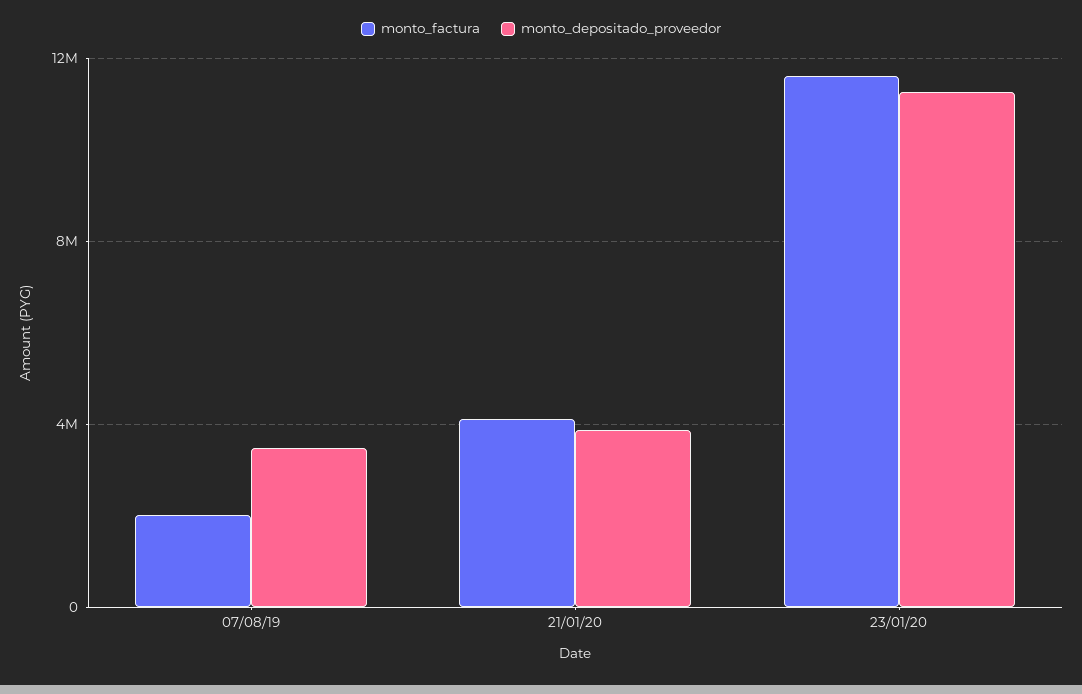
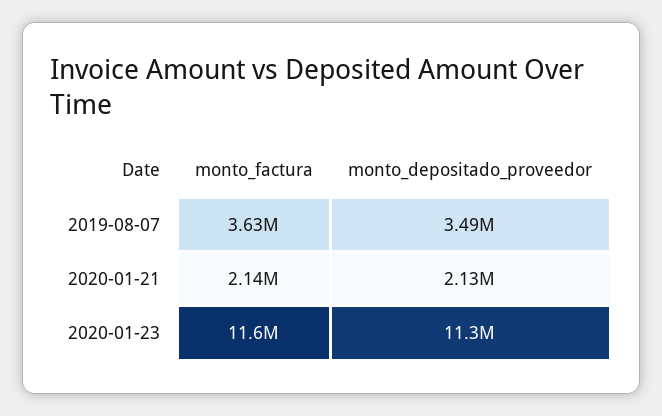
  {
    "monto_factura": {
-     "07/08/19": 2000000,
+     "07/08/19": 3630000,
-     "21/01/20": 4000000,
+     "21/01/20": 2140000,
      "23/01/20": 11600000
    },
    "monto_depositado_proveedor": {
      "07/08/19": 3490000,
-     "21/01/20": 4000000,
+     "21/01/20": 2130000,
      "23/01/20": 11300000
    }
  }

